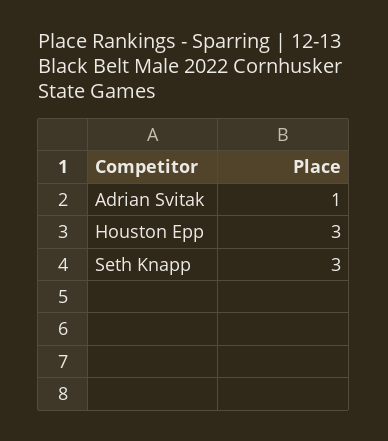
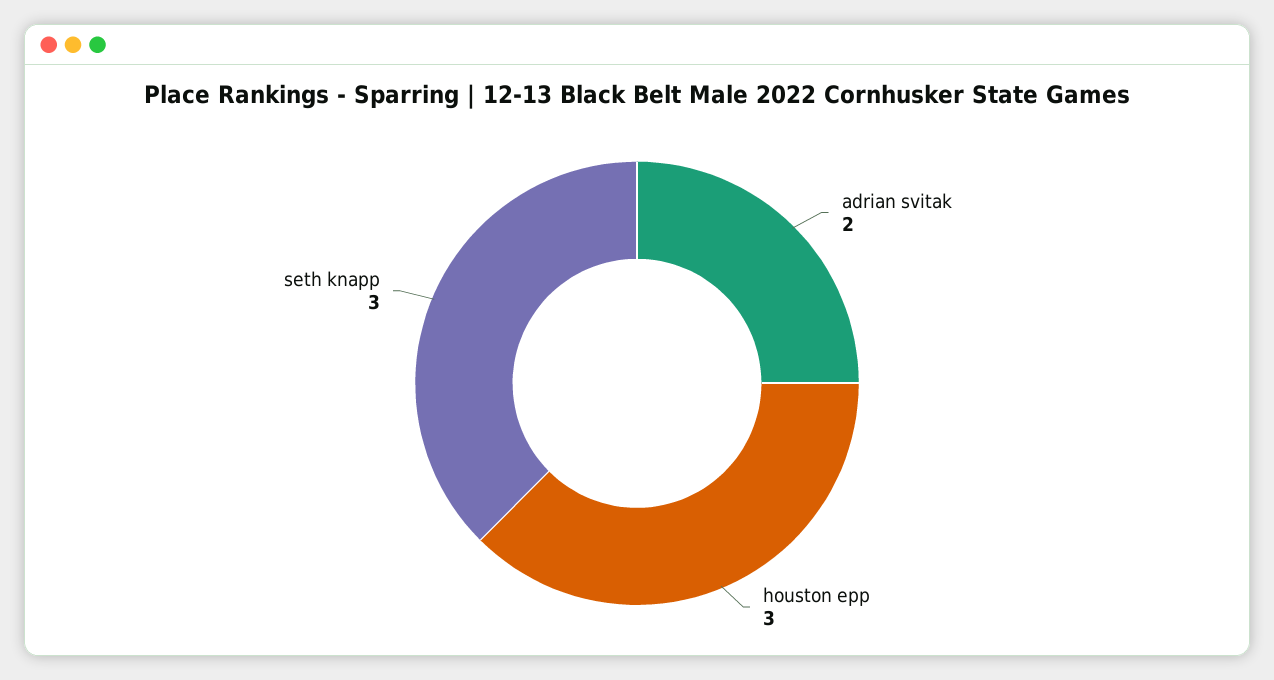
  {
-   "Adrian Svitak": 1,
+   "Adrian Svitak": 2,
    "Houston Epp": 3,
    "Seth Knapp": 3
  }

